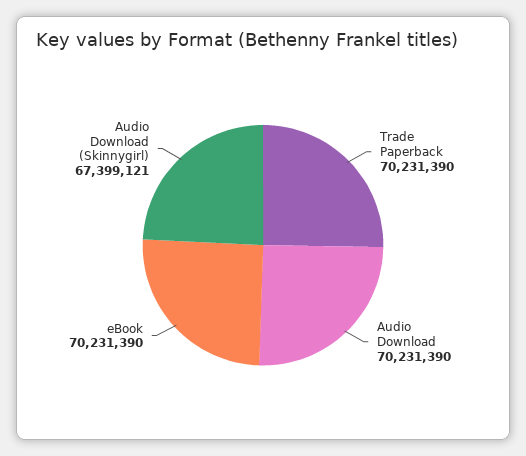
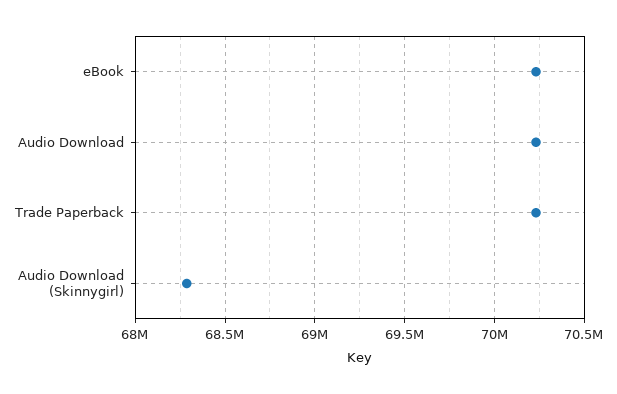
  {
    "Trade Paperback": 70231390,
    "Audio Download": 70231390,
    "eBook": 70231390,
-   "Audio Download (Skinnygirl)": 67399121
+   "Audio Download (Skinnygirl)": 68300000
  }

